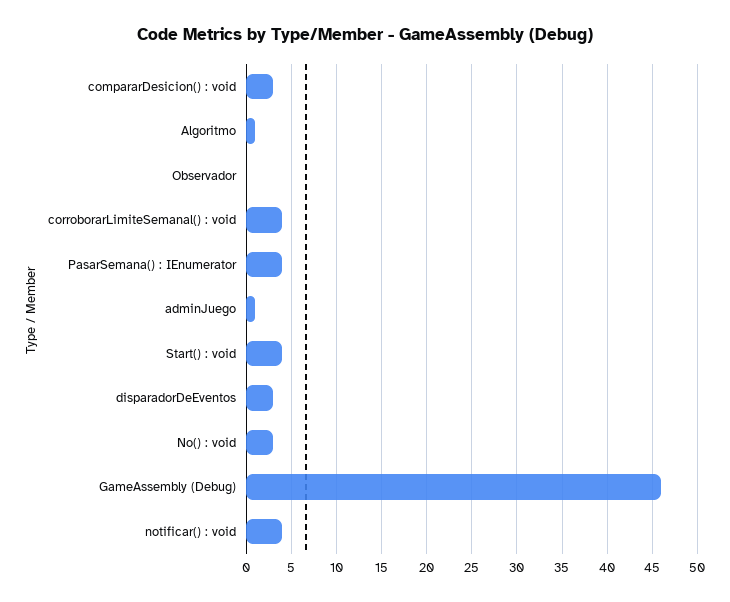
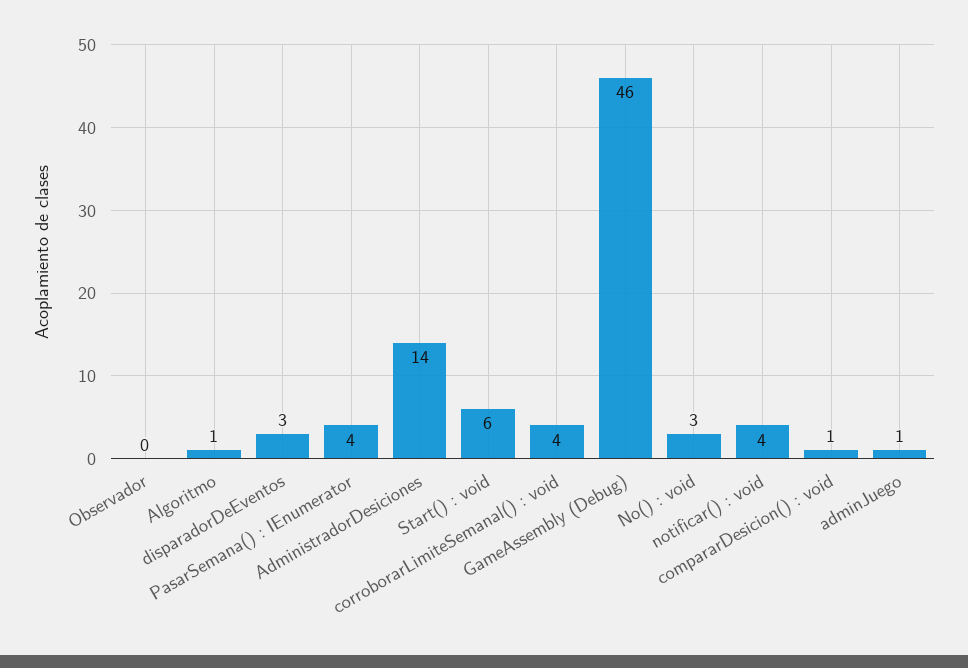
  {
-   "compararDesicion() : void": 3,
+   "compararDesicion() : void": 1,
    "Algoritmo": 1,
    "Observador": 0,
    "corroborarLimiteSemanal() : void": 4,
    "PasarSemana() : IEnumerator": 4,
    "adminJuego": 1,
-   "Start() : void": 4,
+   "Start() : void": 6,
    "disparadorDeEventos": 3,
    "No() : void": 3,
    "GameAssembly (Debug)": 46,
-   "notificar() : void": 4
+   "notificar() : void": 4,
+   "AdministradorDesiciones": 14
  }

